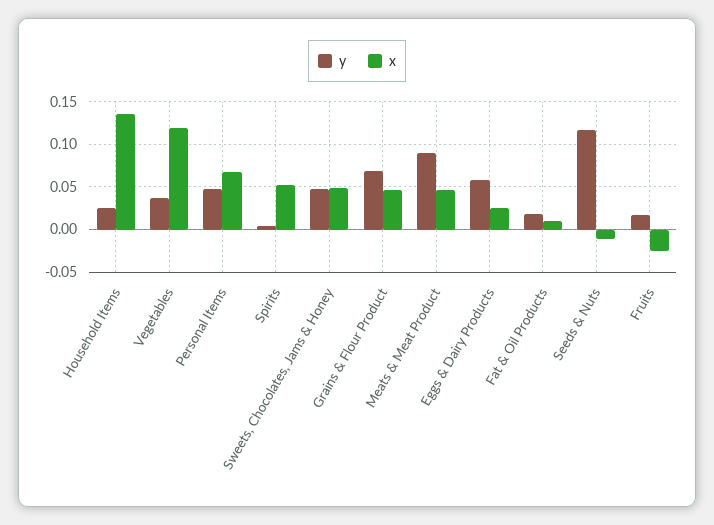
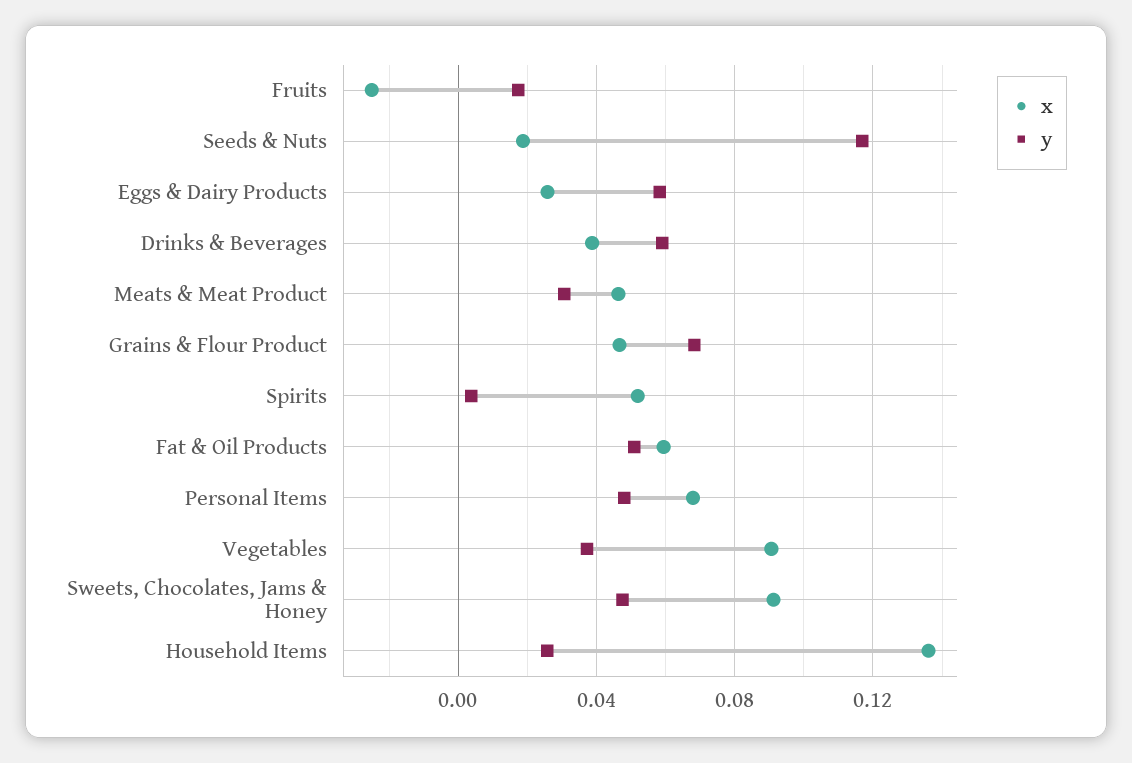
  {
    "y": {
      "Household Items": 0.025,
      "Vegetables": 0.035,
      "Personal Items": 0.05,
      "Spirits": 0.005,
      "Sweets, Chocolates, Jams & Honey": 0.05,
      "Grains & Flour Product": 0.07,
-     "Meats & Meat Product": 0.09,
+     "Meats & Meat Product": 0.03,
      "Eggs & Dairy Products": 0.06,
-     "Fat & Oil Products": 0.02,
+     "Fat & Oil Products": 0.05,
      "Seeds & Nuts": 0.115,
-     "Fruits": 0.015
+     "Fruits": 0.015,
+     "Drinks & Beverages": 0.06
    },
    "x": {
      "Household Items": 0.135,
-     "Vegetables": 0.12,
+     "Vegetables": 0.09,
      "Personal Items": 0.07,
      "Spirits": 0.05,
-     "Sweets, Chocolates, Jams & Honey": 0.05,
+     "Sweets, Chocolates, Jams & Honey": 0.09,
      "Grains & Flour Product": 0.045,
      "Meats & Meat Product": 0.045,
      "Eggs & Dairy Products": 0.025,
-     "Fat & Oil Products": 0.01,
+     "Fat & Oil Products": 0.06,
-     "Seeds & Nuts": -0.01,
+     "Seeds & Nuts": 0.02,
-     "Fruits": -0.025
+     "Fruits": -0.025,
+     "Drinks & Beverages": 0.04
    }
  }

